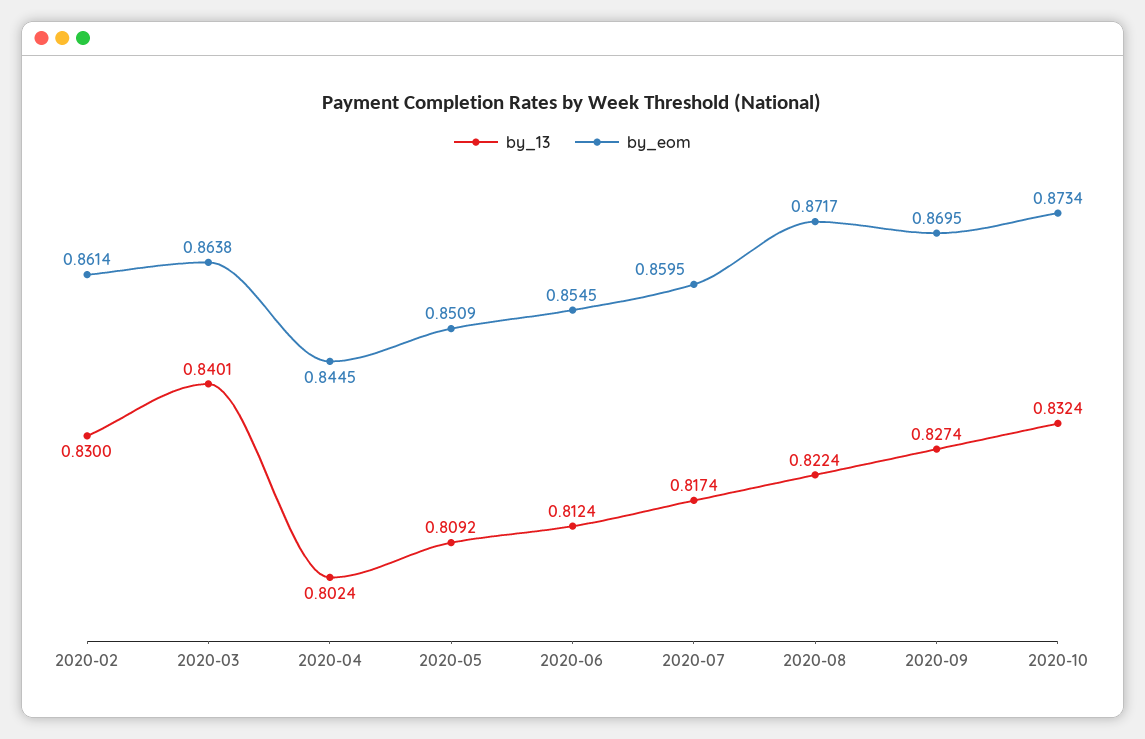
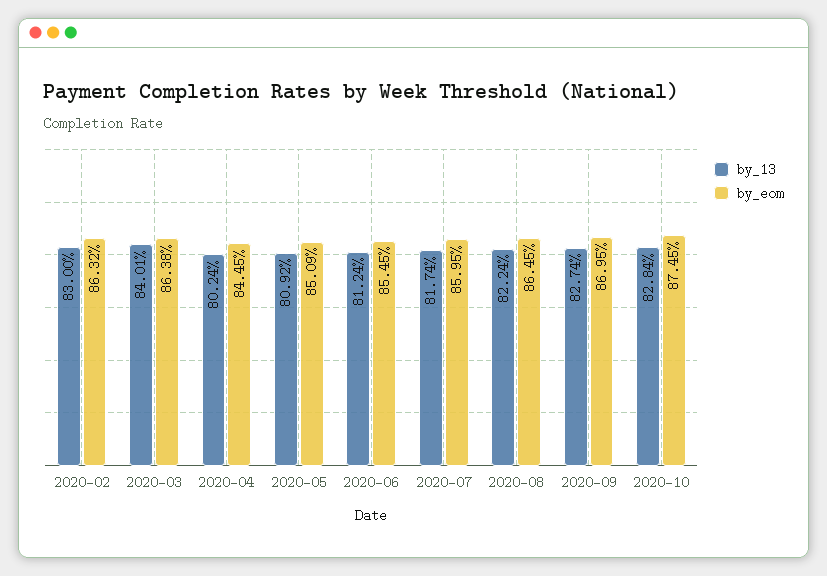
  {
    "by_13": {
      "2020-02": 0.83,
      "2020-03": 0.8401,
      "2020-04": 0.8024,
      "2020-05": 0.8092,
      "2020-06": 0.8124,
      "2020-07": 0.8174,
      "2020-08": 0.8224,
      "2020-09": 0.8274,
-     "2020-10": 0.8324
+     "2020-10": 0.8284
    },
    "by_eom": {
-     "2020-02": 0.8614,
+     "2020-02": 0.8632,
      "2020-03": 0.8638,
      "2020-04": 0.8445,
      "2020-05": 0.8509,
      "2020-06": 0.8545,
      "2020-07": 0.8595,
-     "2020-08": 0.8717,
+     "2020-08": 0.8645,
      "2020-09": 0.8695,
-     "2020-10": 0.8734
+     "2020-10": 0.8745
    }
  }

